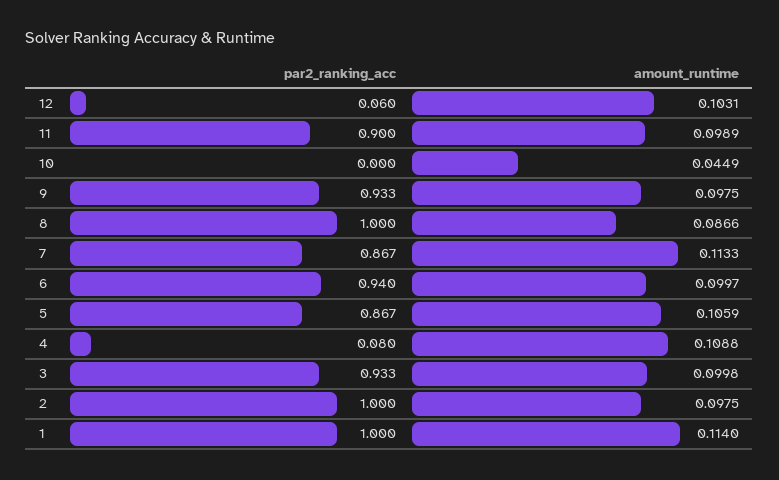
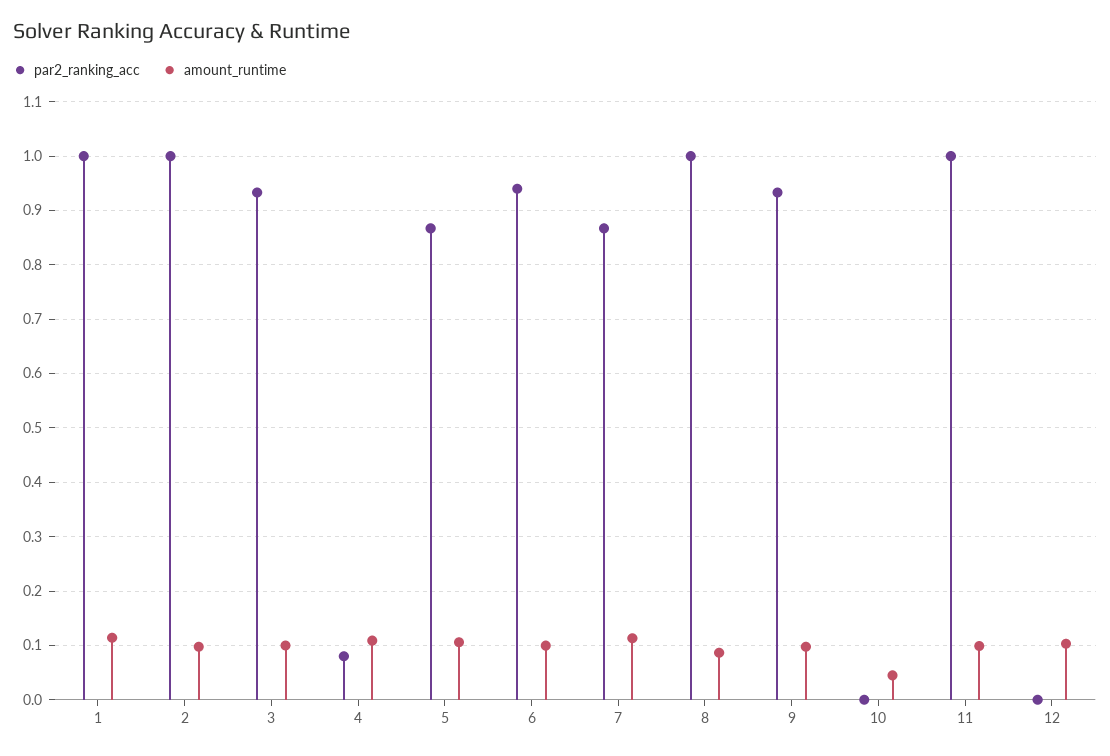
  {
    "par2_ranking_acc": {
-     "12": 0.06,
+     "12": 0,
-     "11": 0.9,
+     "11": 1,
      "10": 0,
      "9": 0.933,
      "8": 1,
      "7": 0.867,
      "6": 0.94,
      "5": 0.867,
      "4": 0.08,
      "3": 0.933,
      "2": 1,
      "1": 1
    },
    "amount_runtime": {
      "12": 0.1031,
      "11": 0.0989,
      "10": 0.0449,
      "9": 0.0975,
      "8": 0.0866,
      "7": 0.1133,
      "6": 0.0997,
      "5": 0.1059,
      "4": 0.1088,
      "3": 0.0998,
      "2": 0.0975,
      "1": 0.114
    }
  }

